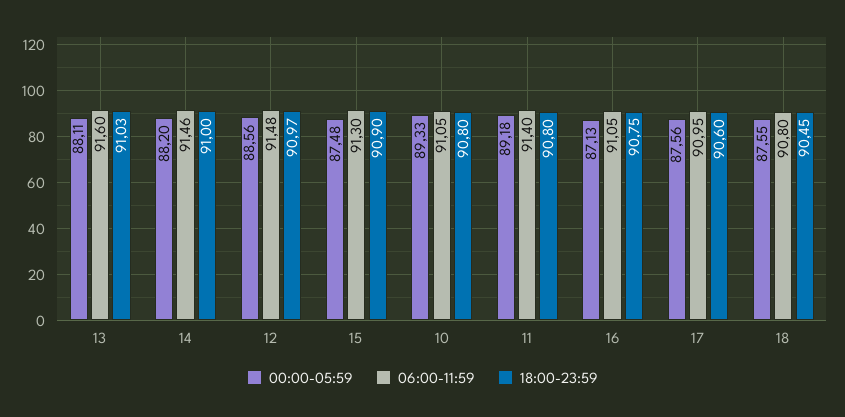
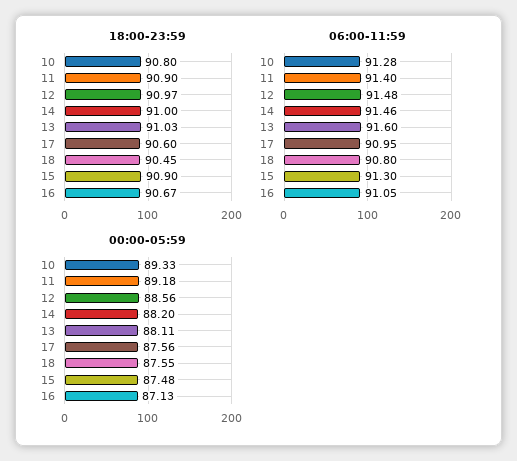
  {
    "00:00-05:59": {
      "13": 88.11,
      "14": 88.2,
      "12": 88.56,
      "15": 87.48,
      "10": 89.33,
      "11": 89.18,
      "16": 87.13,
      "17": 87.56,
      "18": 87.55
    },
    "06:00-11:59": {
      "13": 91.6,
      "14": 91.46,
      "12": 91.48,
      "15": 91.3,
-     "10": 91.05,
+     "10": 91.28,
      "11": 91.4,
      "16": 91.05,
      "17": 90.95,
      "18": 90.8
    },
    "18:00-23:59": {
      "13": 91.03,
      "14": 91,
      "12": 90.97,
      "15": 90.9,
      "10": 90.8,
-     "11": 90.8,
+     "11": 90.9,
-     "16": 90.75,
+     "16": 90.67,
      "17": 90.6,
      "18": 90.45
    }
  }

